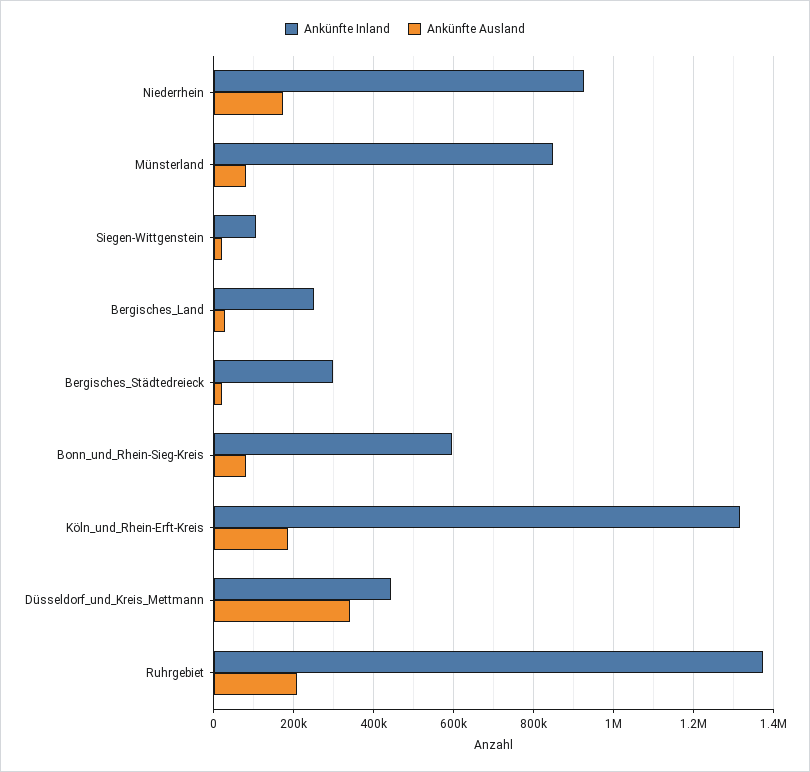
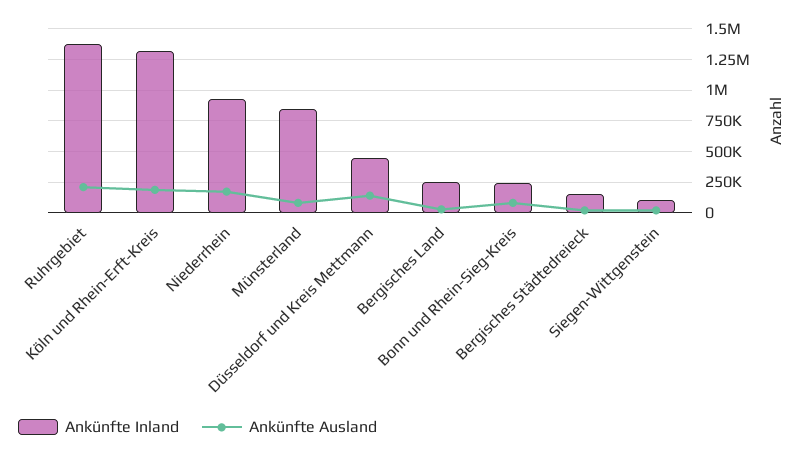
  {
    "Ankünfte Inland": {
      "Niederrhein": 920000,
      "Münsterland": 840000,
      "Siegen-Wittgenstein": 100000,
      "Bergisches_Land": 260000,
-     "Bergisches_Städtedreieck": 300000,
+     "Bergisches_Städtedreieck": 150000,
-     "Bonn_und_Rhein-Sieg-Kreis": 600000,
+     "Bonn_und_Rhein-Sieg-Kreis": 250000,
      "Köln_und_Rhein-Erft-Kreis": 1320000,
      "Düsseldorf_und_Kreis_Mettmann": 440000,
      "Ruhrgebiet": 1380000
    },
    "Ankünfte Ausland": {
      "Niederrhein": 180000,
      "Münsterland": 80000,
      "Siegen-Wittgenstein": 20000,
      "Bergisches_Land": 20000,
      "Bergisches_Städtedreieck": 20000,
      "Bonn_und_Rhein-Sieg-Kreis": 80000,
      "Köln_und_Rhein-Erft-Kreis": 180000,
-     "Düsseldorf_und_Kreis_Mettmann": 340000,
+     "Düsseldorf_und_Kreis_Mettmann": 150000,
      "Ruhrgebiet": 200000
    }
  }

